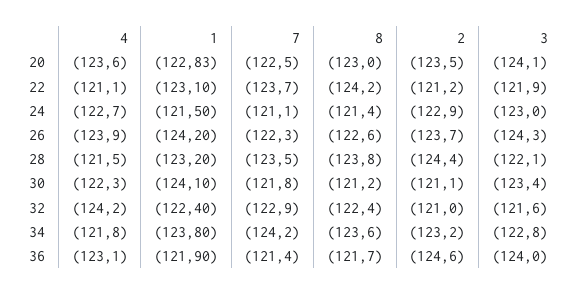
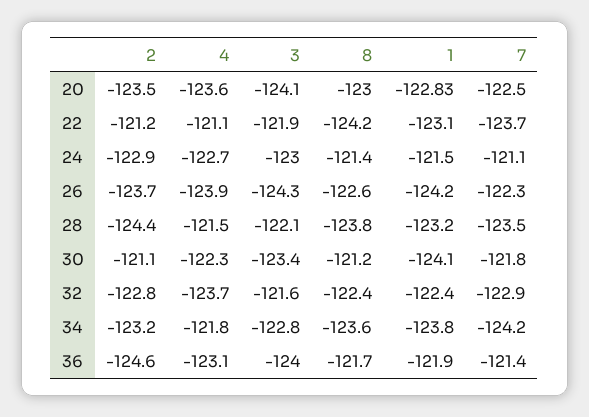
  {
    "4": {
      "20": -123.6,
      "22": -121.1,
      "24": -122.7,
      "26": -123.9,
      "28": -121.5,
      "30": -122.3,
-     "32": -124.2,
+     "32": -123.7,
      "34": -121.8,
      "36": -123.1
    },
    "1": {
      "20": -122.83,
      "22": -123.1,
      "24": -121.5,
      "26": -124.2,
      "28": -123.2,
      "30": -124.1,
      "32": -122.4,
      "34": -123.8,
      "36": -121.9
    },
    "7": {
      "20": -122.5,
      "22": -123.7,
      "24": -121.1,
      "26": -122.3,
      "28": -123.5,
      "30": -121.8,
      "32": -122.9,
      "34": -124.2,
      "36": -121.4
    },
    "8": {
      "20": -123,
      "22": -124.2,
      "24": -121.4,
      "26": -122.6,
      "28": -123.8,
      "30": -121.2,
      "32": -122.4,
      "34": -123.6,
      "36": -121.7
    },
    "2": {
      "20": -123.5,
      "22": -121.2,
      "24": -122.9,
      "26": -123.7,
      "28": -124.4,
      "30": -121.1,
-     "32": -121,
+     "32": -122.8,
      "34": -123.2,
      "36": -124.6
    },
    "3": {
      "20": -124.1,
      "22": -121.9,
      "24": -123,
      "26": -124.3,
      "28": -122.1,
      "30": -123.4,
      "32": -121.6,
      "34": -122.8,
      "36": -124
    }
  }

